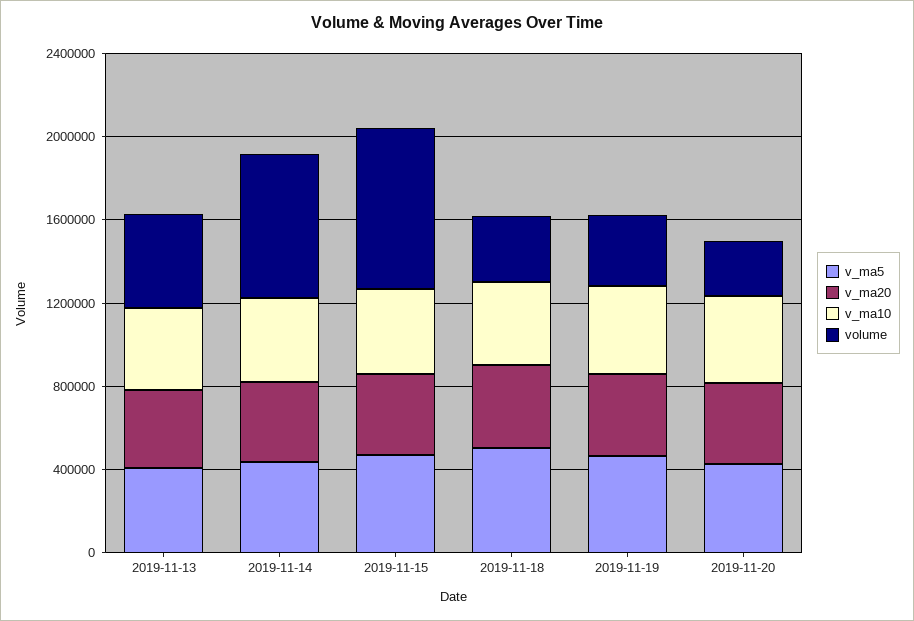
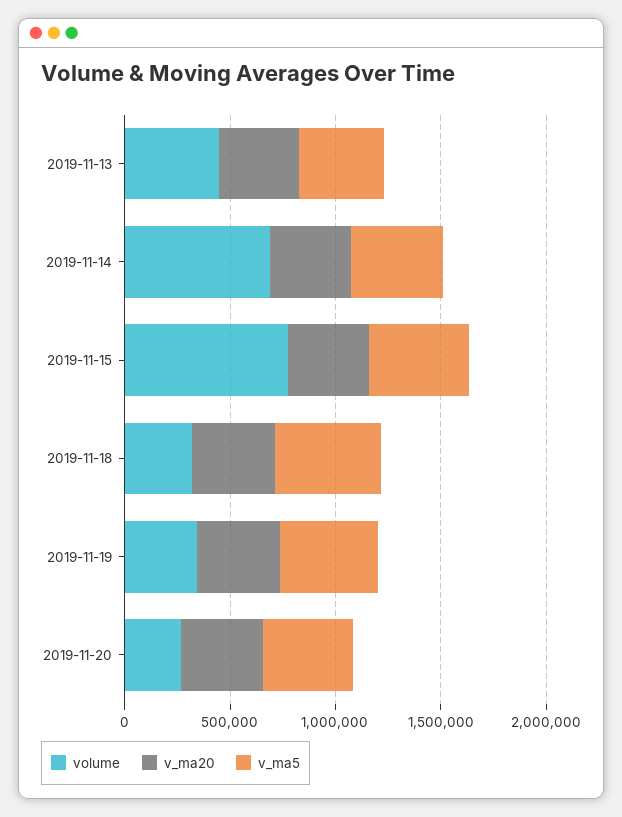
  {
    "v_ma5": {
      "2019-11-13": 400000,
      "2019-11-14": 400000,
      "2019-11-15": 500000,
      "2019-11-18": 500000,
      "2019-11-19": 500000,
      "2019-11-20": 400000
    },
    "v_ma20": {
      "2019-11-13": 400000,
      "2019-11-14": 400000,
      "2019-11-15": 400000,
      "2019-11-18": 400000,
      "2019-11-19": 400000,
      "2019-11-20": 400000
    },
-   "v_ma10": {
-     "2019-11-13": 400000,
-     "2019-11-14": 400000,
-     "2019-11-15": 400000,
-     "2019-11-18": 400000,
-     "2019-11-19": 400000,
-     "2019-11-20": 400000
-   },
    "volume": {
      "2019-11-13": 400000,
      "2019-11-14": 700000,
      "2019-11-15": 800000,
      "2019-11-18": 300000,
      "2019-11-19": 300000,
      "2019-11-20": 300000
    }
  }

